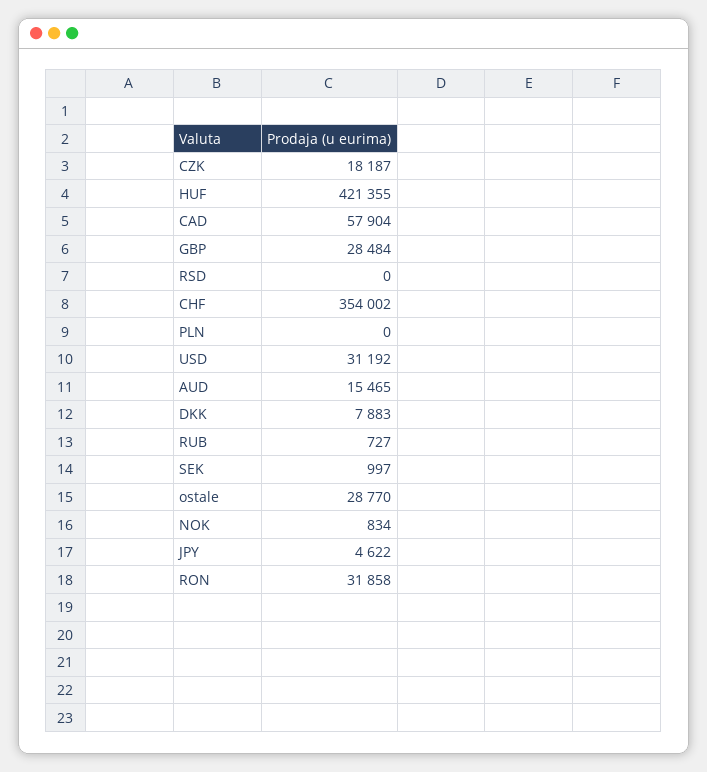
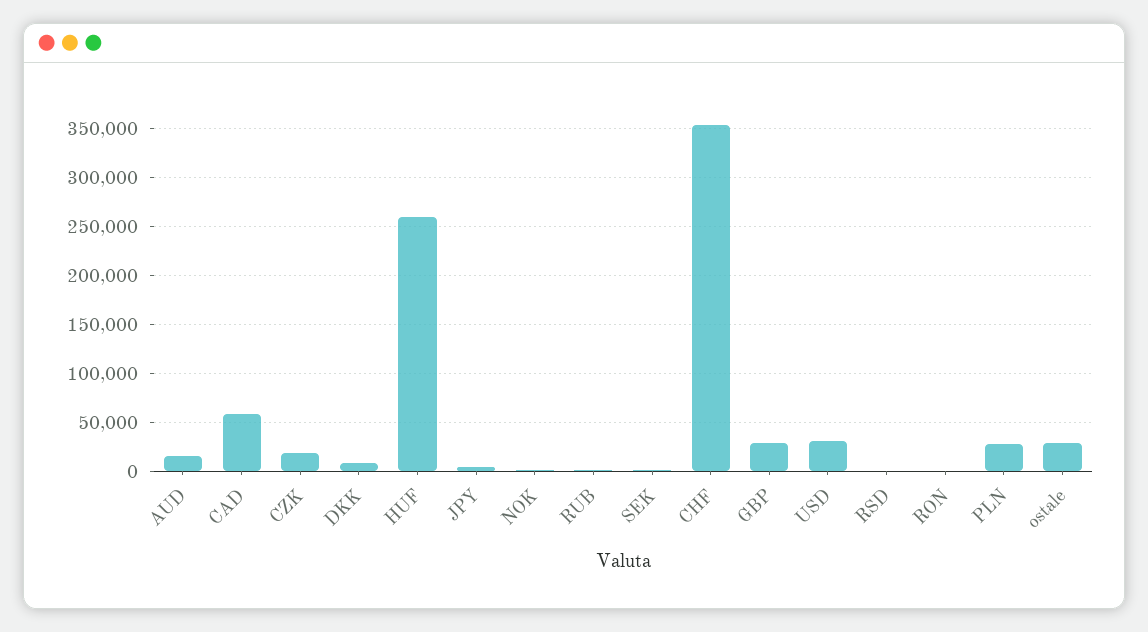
  {
    "CZK": 18187,
-   "HUF": 421355,
+   "HUF": 260000,
    "CAD": 57904,
    "GBP": 28484,
    "RSD": 0,
    "CHF": 354002,
-   "PLN": 0,
+   "PLN": 30000,
    "USD": 31192,
    "AUD": 15465,
    "DKK": 7883,
    "RUB": 727,
    "SEK": 997,
    "ostale": 28770,
    "NOK": 834,
    "JPY": 4622,
-   "RON": 31858
+   "RON": 0
  }

